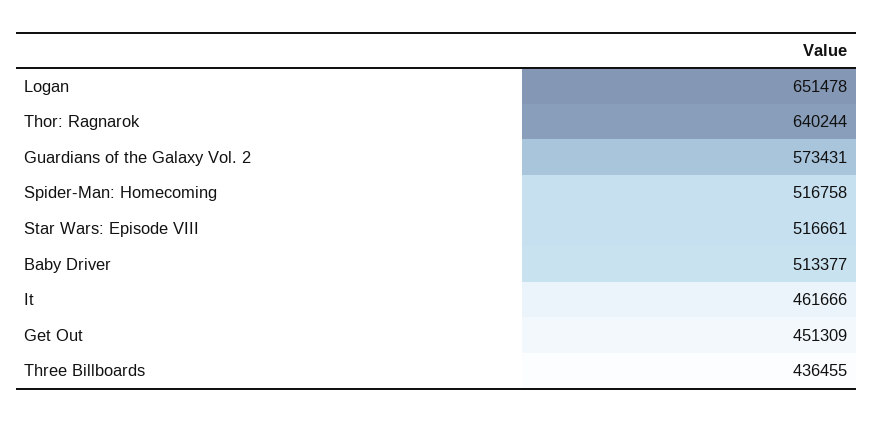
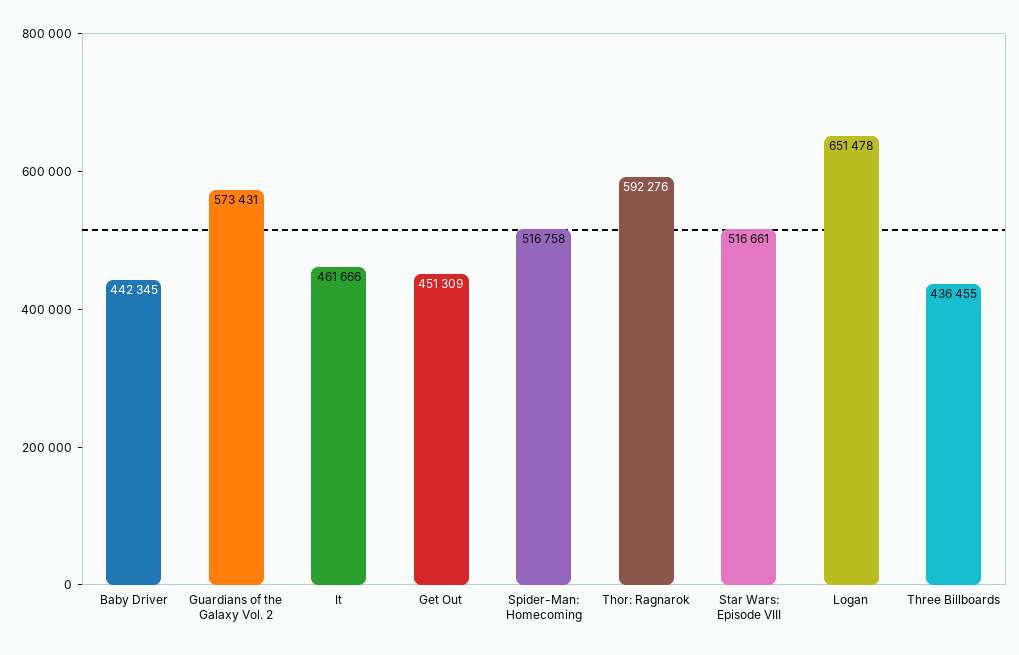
  {
    "Logan": 651478,
-   "Thor: Ragnarok": 640244,
+   "Thor: Ragnarok": 592276,
    "Guardians of the Galaxy Vol. 2": 573431,
    "Spider-Man: Homecoming": 516758,
    "Star Wars: Episode VIII": 516661,
-   "Baby Driver": 513377,
+   "Baby Driver": 442345,
    "It": 461666,
    "Get Out": 451309,
    "Three Billboards": 436455
  }

